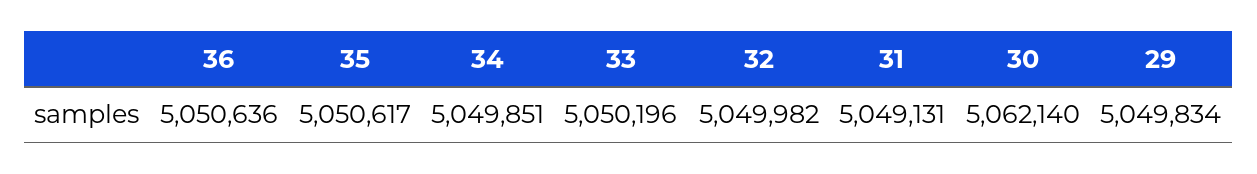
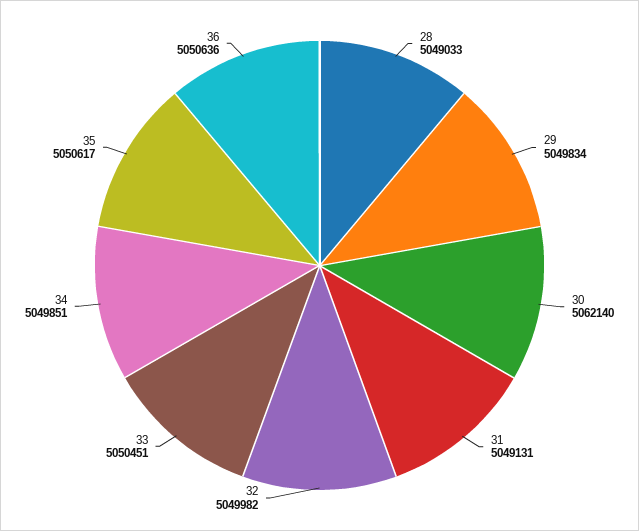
  {
    "36": 5050636,
    "35": 5050617,
    "34": 5049851,
-   "33": 5050196,
+   "33": 5050451,
    "32": 5049982,
    "31": 5049131,
    "30": 5062140,
-   "29": 5049834
+   "29": 5049834,
+   "28": 5049033
  }

